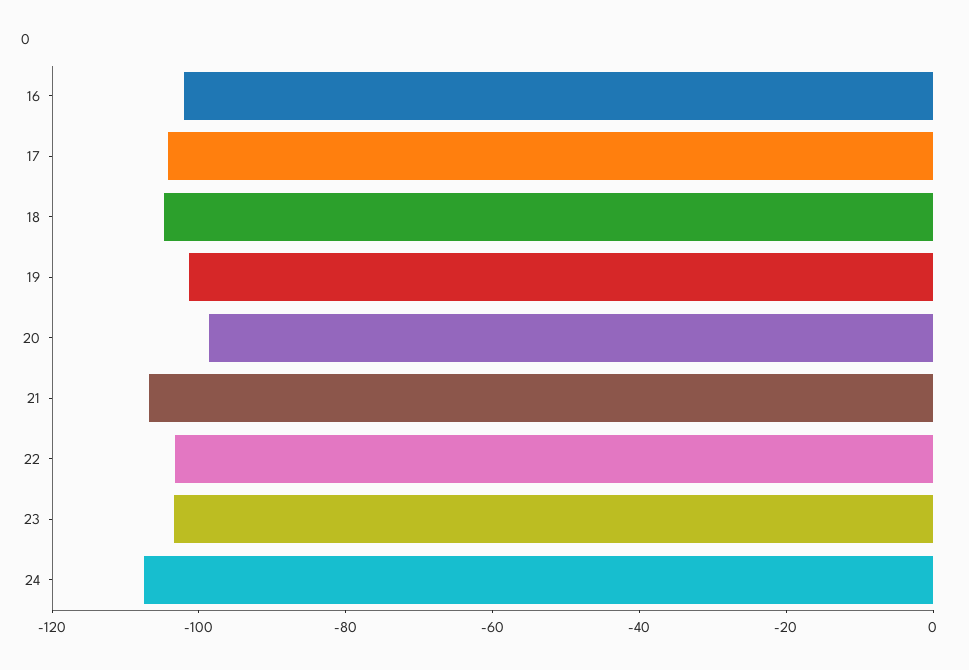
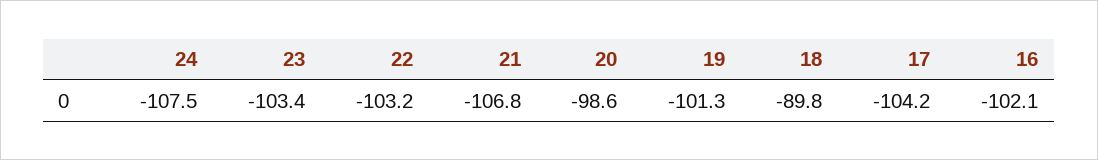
  {
    "16": -102.1,
    "17": -104.2,
-   "18": -105,
+   "18": -89.8,
    "19": -101.3,
    "20": -98.6,
    "21": -106.8,
    "22": -103.2,
    "23": -103.4,
    "24": -107.5
  }

